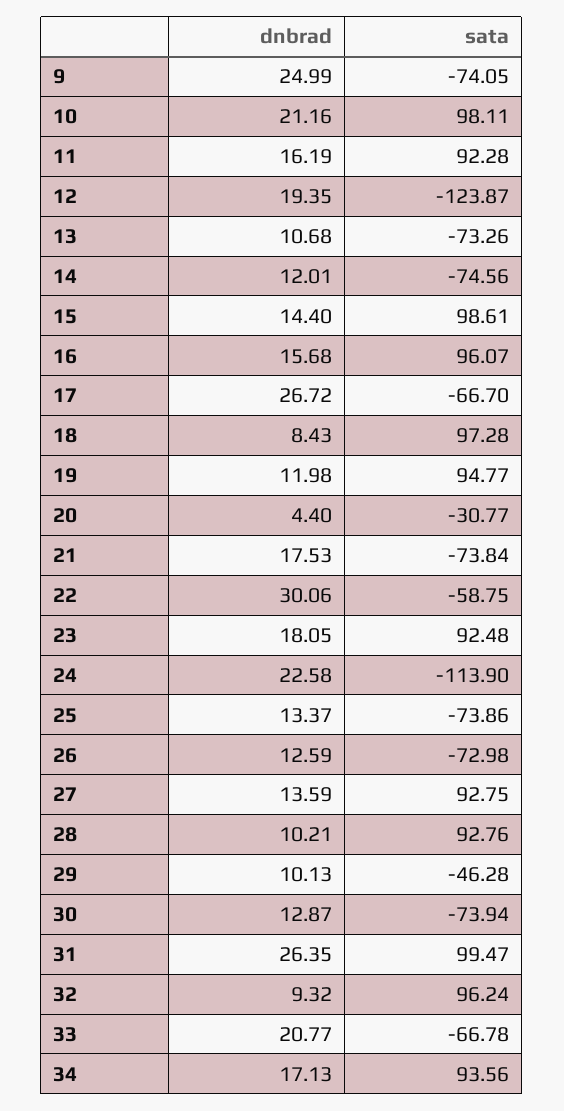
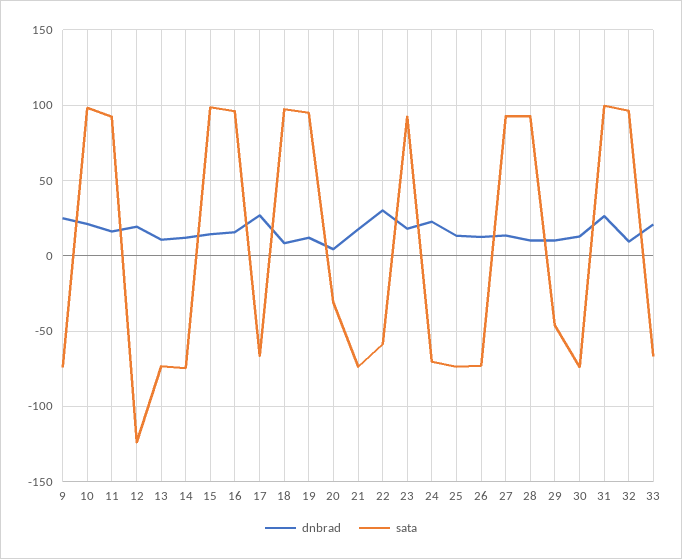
  {
    "dnbrad": {
      "9": 24.99,
      "10": 21.16,
      "11": 16.19,
      "12": 19.35,
      "13": 10.68,
      "14": 12.01,
      "15": 14.4,
      "16": 15.68,
      "17": 26.72,
      "18": 8.43,
      "19": 11.98,
      "20": 4.4,
      "21": 17.53,
      "22": 30.06,
      "23": 18.05,
      "24": 22.58,
      "25": 13.37,
      "26": 12.59,
      "27": 13.59,
      "28": 10.21,
      "29": 10.13,
      "30": 12.87,
      "31": 26.35,
      "32": 9.32,
-     "33": 20.77,
+     "33": 20.77
-     "34": 17.13
    },
    "sata": {
      "9": -74.05,
      "10": 98.11,
      "11": 92.28,
      "12": -123.87,
      "13": -73.26,
      "14": -74.56,
      "15": 98.61,
      "16": 96.07,
      "17": -66.7,
      "18": 97.28,
      "19": 94.77,
      "20": -30.77,
      "21": -73.84,
      "22": -58.75,
      "23": 92.48,
-     "24": -113.9,
+     "24": -70,
      "25": -73.86,
      "26": -72.98,
      "27": 92.75,
      "28": 92.76,
      "29": -46.28,
      "30": -73.94,
      "31": 99.47,
      "32": 96.24,
-     "33": -66.78,
+     "33": -66.78
-     "34": 93.56
    }
  }

